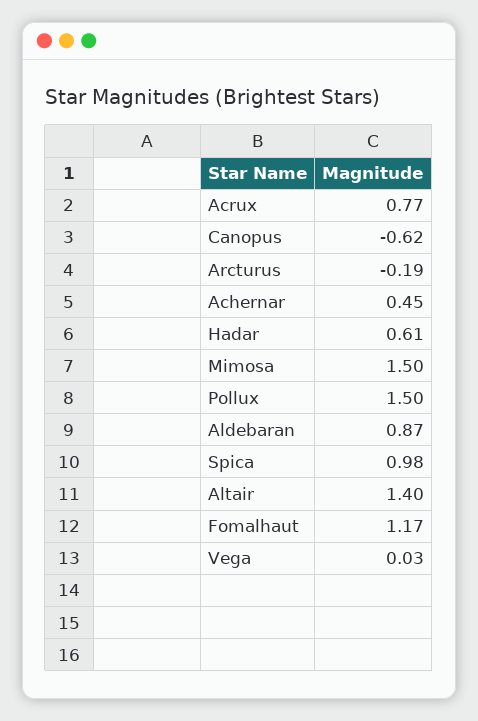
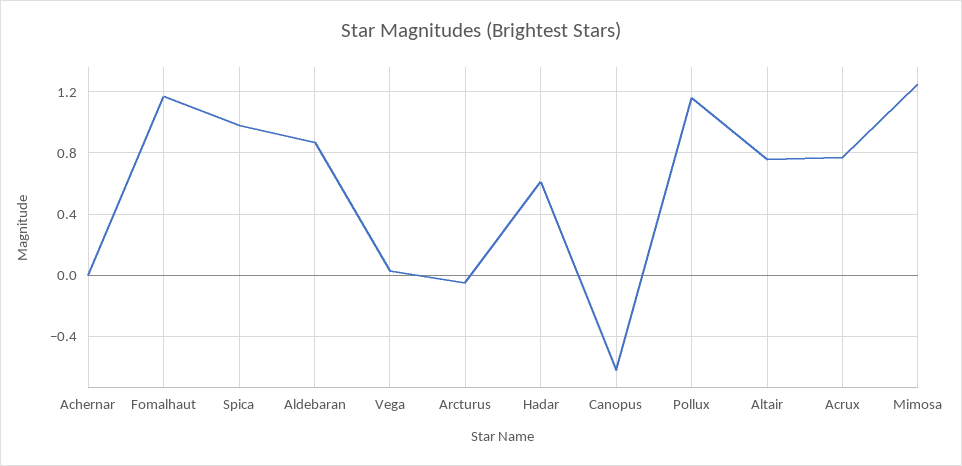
  {
    "Acrux": 0.77,
    "Canopus": -0.62,
-   "Arcturus": -0.19,
+   "Arcturus": -0.05,
-   "Achernar": 0.45,
+   "Achernar": 0,
    "Hadar": 0.61,
-   "Mimosa": 1.5,
+   "Mimosa": 1.25,
-   "Pollux": 1.5,
+   "Pollux": 1.15,
    "Aldebaran": 0.87,
    "Spica": 0.98,
-   "Altair": 1.4,
+   "Altair": 0.75,
    "Fomalhaut": 1.17,
    "Vega": 0.03
  }

